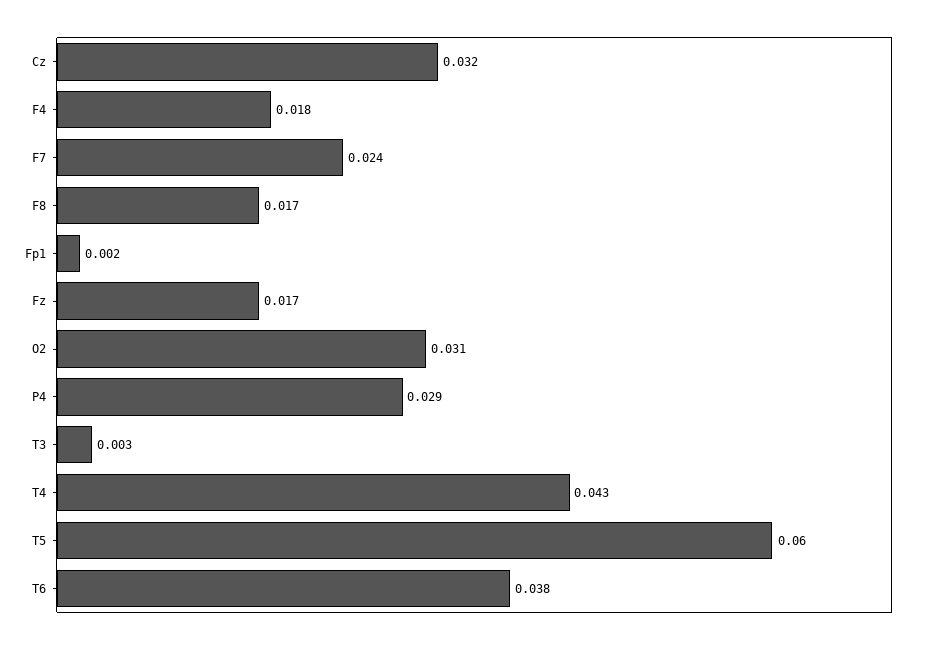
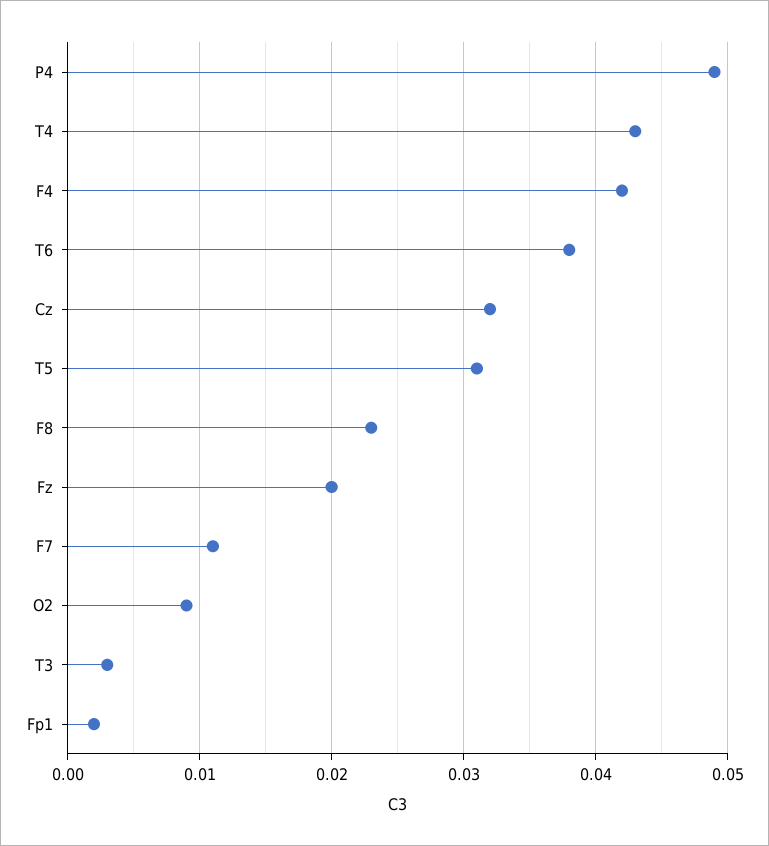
  {
    "Cz": 0.032,
-   "F4": 0.018,
+   "F4": 0.042,
-   "F7": 0.024,
+   "F7": 0.011,
-   "F8": 0.017,
+   "F8": 0.023,
    "Fp1": 0.002,
-   "Fz": 0.017,
+   "Fz": 0.02,
-   "O2": 0.031,
+   "O2": 0.009,
-   "P4": 0.029,
+   "P4": 0.049,
    "T3": 0.003,
    "T4": 0.043,
-   "T5": 0.06,
+   "T5": 0.031,
    "T6": 0.038
  }

